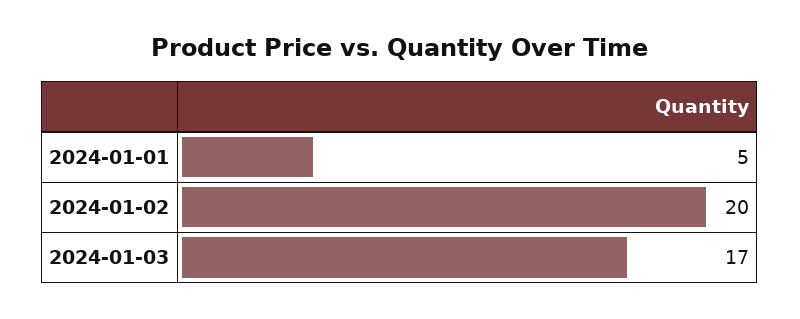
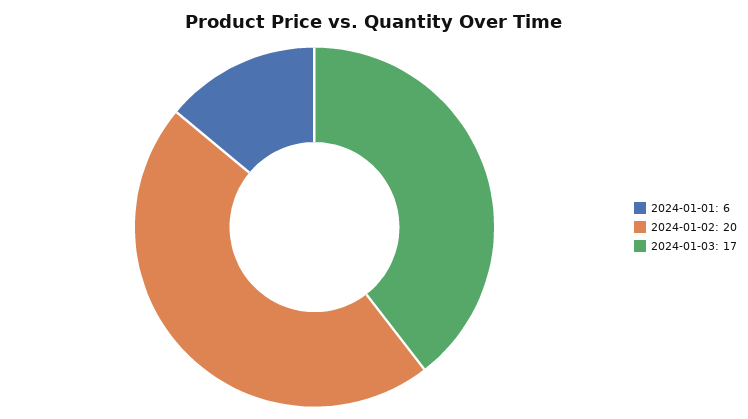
  {
-   "2024-01-01": 5,
+   "2024-01-01": 6,
    "2024-01-02": 20,
    "2024-01-03": 17
  }

